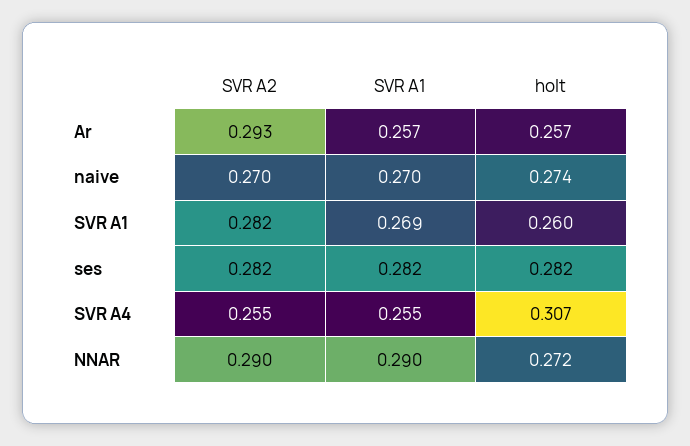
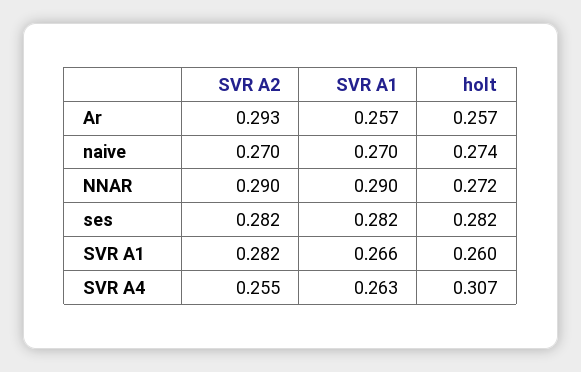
  {
    "SVR A2": {
      "Ar": 0.293,
      "naive": 0.27,
      "SVR A1": 0.282,
      "ses": 0.282,
      "SVR A4": 0.255,
      "NNAR": 0.29
    },
    "SVR A1": {
      "Ar": 0.257,
      "naive": 0.27,
-     "SVR A1": 0.269,
+     "SVR A1": 0.266,
      "ses": 0.282,
-     "SVR A4": 0.255,
+     "SVR A4": 0.263,
      "NNAR": 0.29
    },
    "holt": {
      "Ar": 0.257,
      "naive": 0.274,
      "SVR A1": 0.26,
      "ses": 0.282,
      "SVR A4": 0.307,
      "NNAR": 0.272
    }
  }

